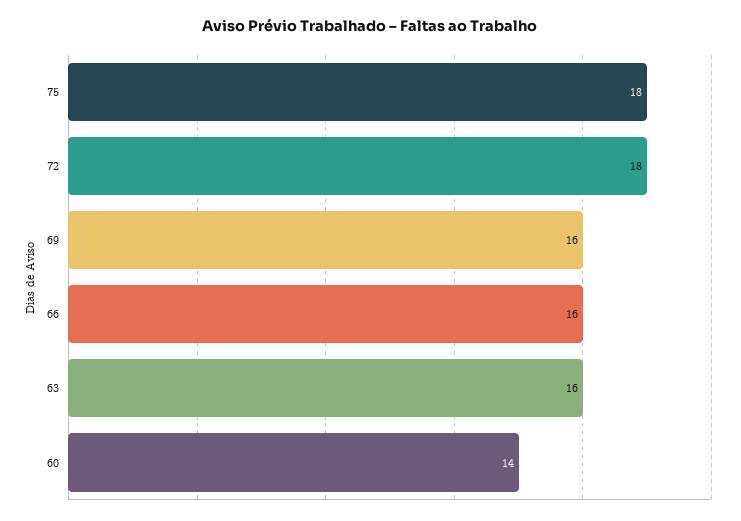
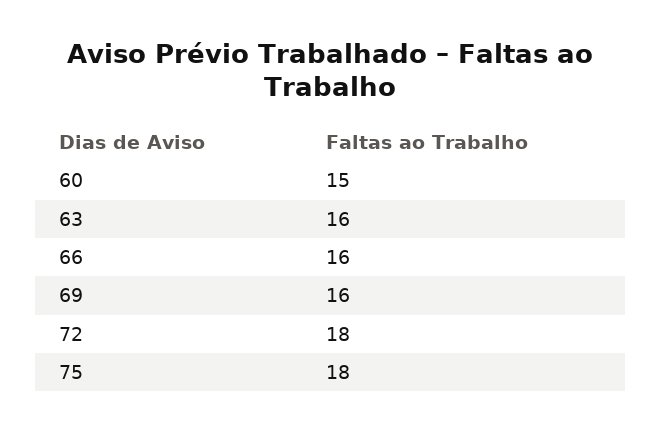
  {
    "75": 18,
    "72": 18,
    "69": 16,
    "66": 16,
    "63": 16,
-   "60": 14
+   "60": 15
  }

